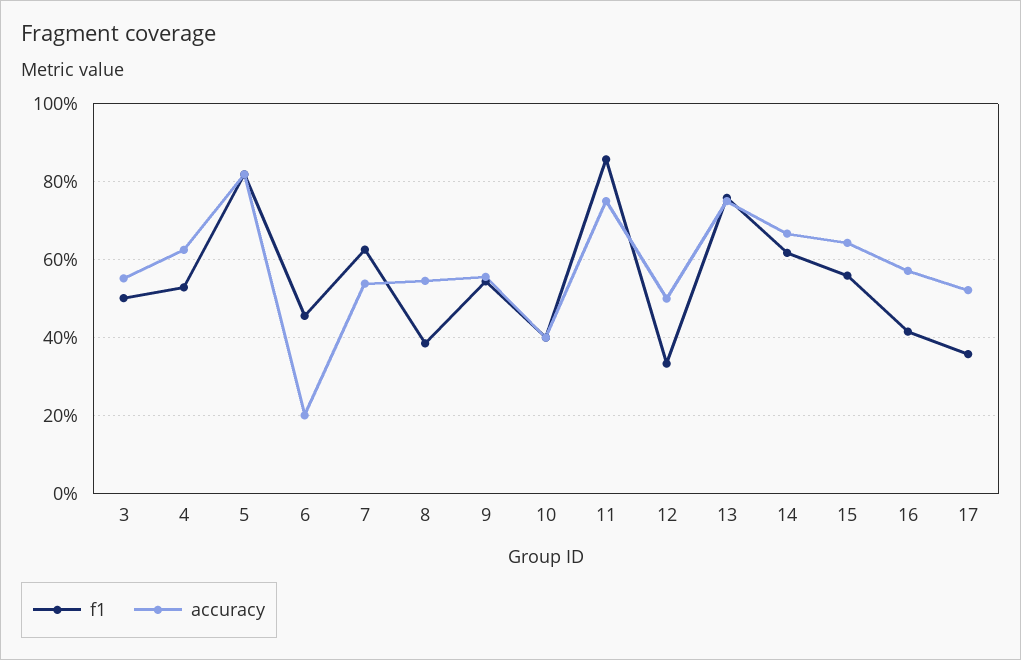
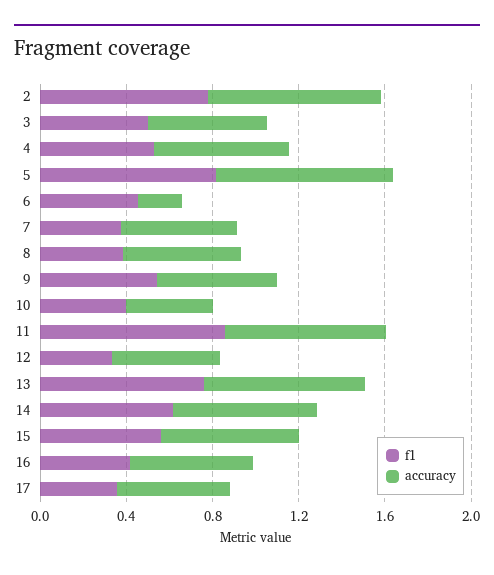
  {
    "f1": {
      "3": 0.5,
      "4": 0.52,
      "5": 0.82,
      "6": 0.46,
-     "7": 0.62,
+     "7": 0.4,
      "8": 0.38,
      "9": 0.54,
      "10": 0.4,
      "11": 0.86,
      "12": 0.34,
      "13": 0.76,
      "14": 0.62,
      "15": 0.56,
      "16": 0.42,
-     "17": 0.36
+     "17": 0.36,
+     "2": 0.8
    },
    "accuracy": {
      "3": 0.56,
      "4": 0.62,
      "5": 0.82,
      "6": 0.2,
      "7": 0.54,
      "8": 0.54,
      "9": 0.56,
      "10": 0.4,
      "11": 0.76,
      "12": 0.5,
      "13": 0.76,
      "14": 0.66,
      "15": 0.64,
      "16": 0.58,
-     "17": 0.52
+     "17": 0.52,
+     "2": 0.8
    }
  }

